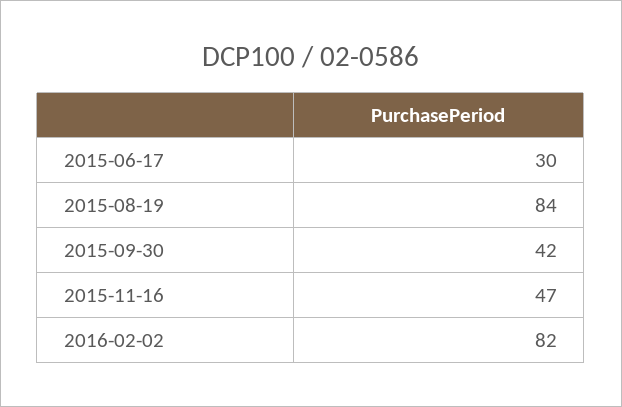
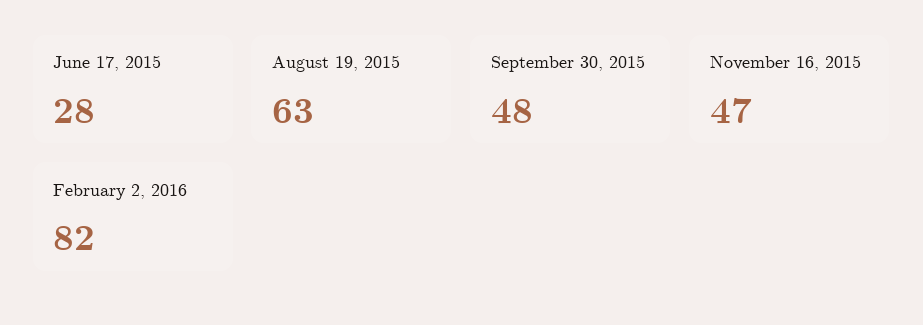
  {
-   "2015-06-17": 30,
+   "2015-06-17": 28,
-   "2015-08-19": 84,
+   "2015-08-19": 63,
-   "2015-09-30": 42,
+   "2015-09-30": 48,
    "2015-11-16": 47,
    "2016-02-02": 82
  }

